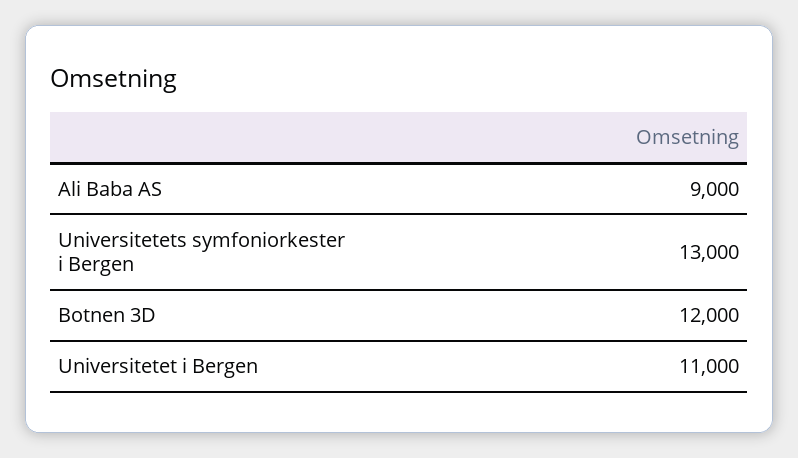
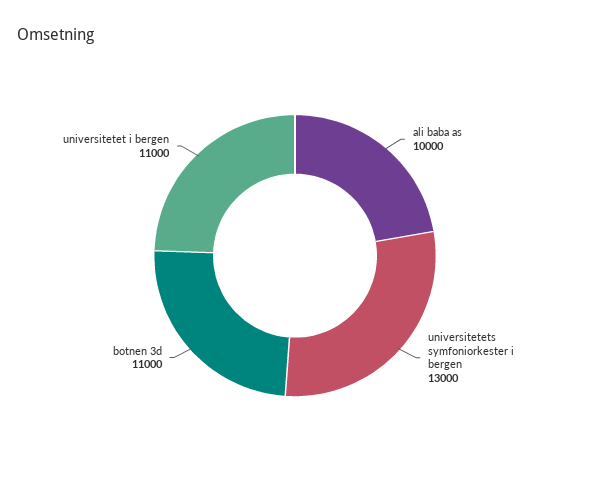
  {
-   "Ali Baba AS": 9000,
+   "Ali Baba AS": 10000,
    "Universitetets symfoniorkester i Bergen": 13000,
-   "Botnen 3D": 12000,
+   "Botnen 3D": 11000,
    "Universitetet i Bergen": 11000
  }

